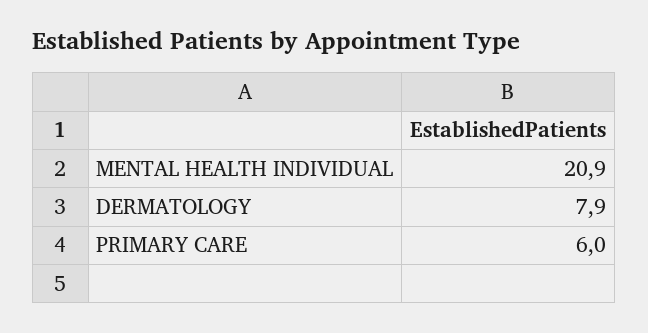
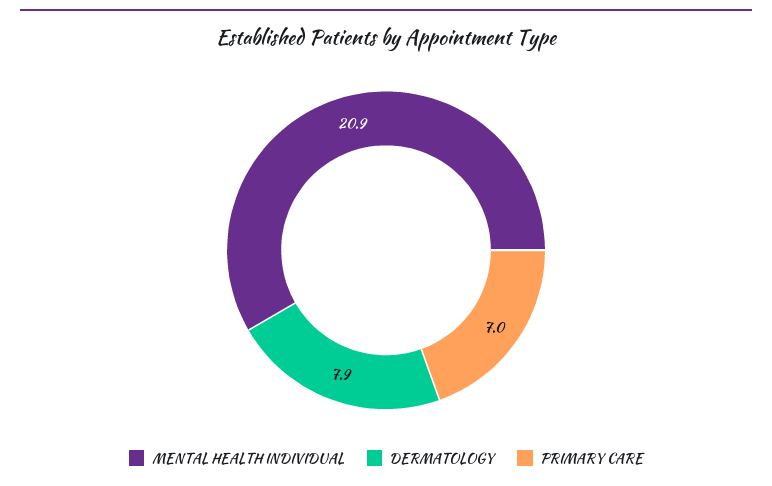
  {
    "MENTAL HEALTH INDIVIDUAL": 20.9,
    "DERMATOLOGY": 7.9,
-   "PRIMARY CARE": 6
+   "PRIMARY CARE": 7
  }

